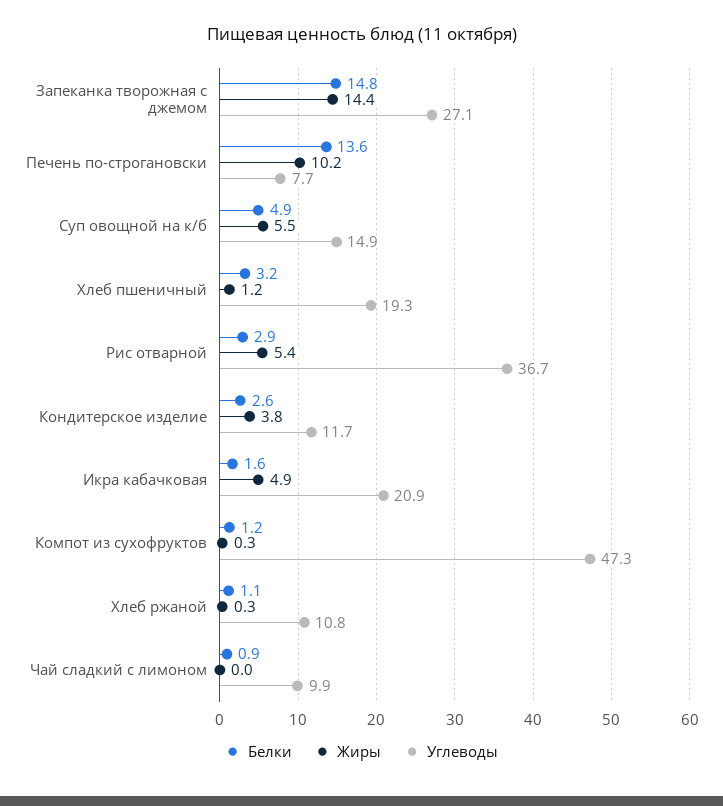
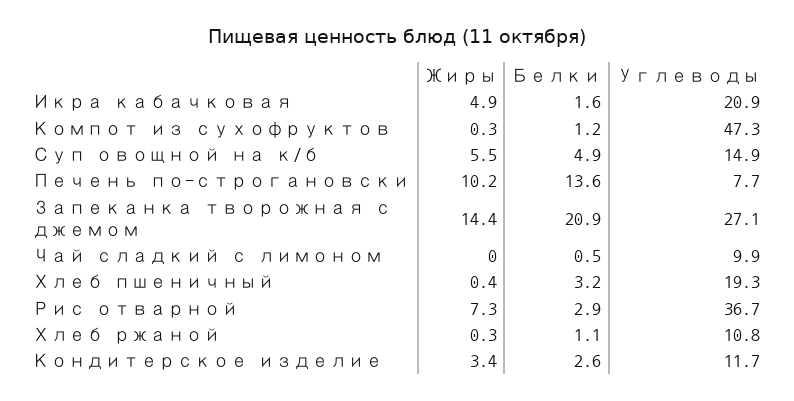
  {
    "Белки": {
-     "Запеканка творожная с джемом": 14.8,
+     "Запеканка творожная с джемом": 20.9,
      "Печень по-строгановски": 13.6,
      "Суп овощной на к/б": 4.9,
      "Хлеб пшеничный": 3.2,
      "Рис отварной": 2.9,
      "Кондитерское изделие": 2.6,
      "Икра кабачковая": 1.6,
      "Компот из сухофруктов": 1.2,
      "Хлеб ржаной": 1.1,
-     "Чай сладкий с лимоном": 0.9
+     "Чай сладкий с лимоном": 0.5
    },
    "Жиры": {
      "Запеканка творожная с джемом": 14.4,
      "Печень по-строгановски": 10.2,
      "Суп овощной на к/б": 5.5,
-     "Хлеб пшеничный": 1.2,
+     "Хлеб пшеничный": 0.4,
-     "Рис отварной": 5.4,
+     "Рис отварной": 7.3,
-     "Кондитерское изделие": 3.8,
+     "Кондитерское изделие": 3.4,
      "Икра кабачковая": 4.9,
      "Компот из сухофруктов": 0.3,
      "Хлеб ржаной": 0.3,
      "Чай сладкий с лимоном": 0
    },
    "Углеводы": {
      "Запеканка творожная с джемом": 27.1,
      "Печень по-строгановски": 7.7,
      "Суп овощной на к/б": 14.9,
      "Хлеб пшеничный": 19.3,
      "Рис отварной": 36.7,
      "Кондитерское изделие": 11.7,
      "Икра кабачковая": 20.9,
      "Компот из сухофруктов": 47.3,
      "Хлеб ржаной": 10.8,
      "Чай сладкий с лимоном": 9.9
    }
  }

